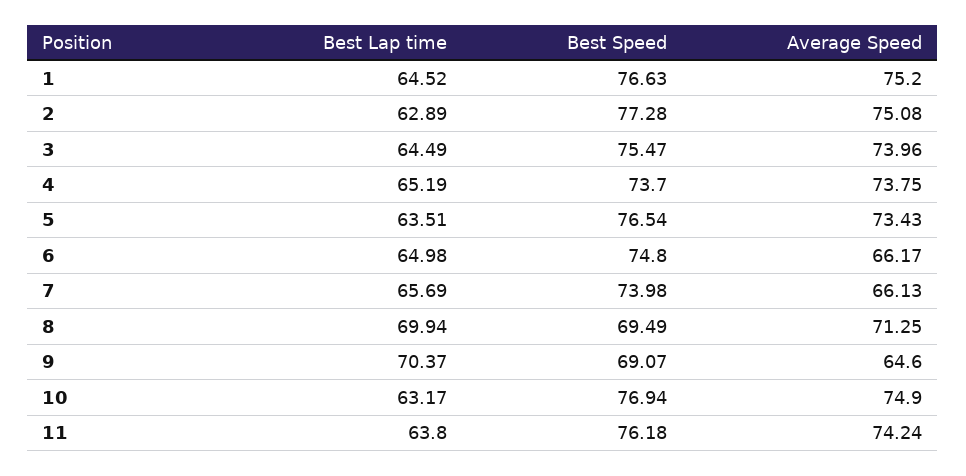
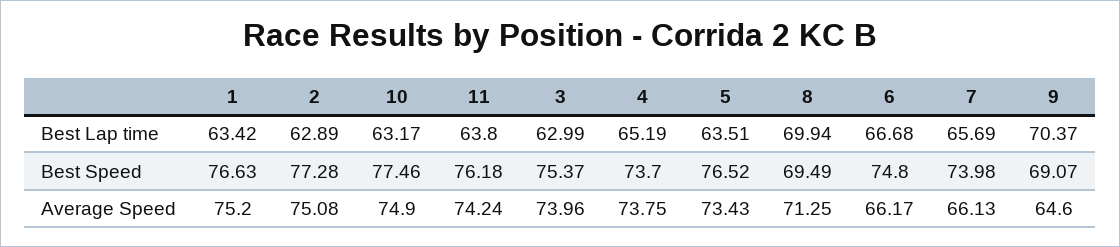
  {
    "Best Lap time": {
-     "1": 64.52,
+     "1": 63.42,
      "2": 62.89,
-     "3": 64.49,
+     "3": 62.99,
      "4": 65.19,
      "5": 63.51,
-     "6": 64.98,
+     "6": 66.68,
      "7": 65.69,
      "8": 69.94,
      "9": 70.37,
      "10": 63.17,
      "11": 63.8
    },
    "Best Speed": {
      "1": 76.63,
      "2": 77.28,
-     "3": 75.47,
+     "3": 75.37,
      "4": 73.7,
-     "5": 76.54,
+     "5": 76.52,
      "6": 74.8,
      "7": 73.98,
      "8": 69.49,
      "9": 69.07,
-     "10": 76.94,
+     "10": 77.46,
      "11": 76.18
    },
    "Average Speed": {
      "1": 75.2,
      "2": 75.08,
      "3": 73.96,
      "4": 73.75,
      "5": 73.43,
      "6": 66.17,
      "7": 66.13,
      "8": 71.25,
      "9": 64.6,
      "10": 74.9,
      "11": 74.24
    }
  }

